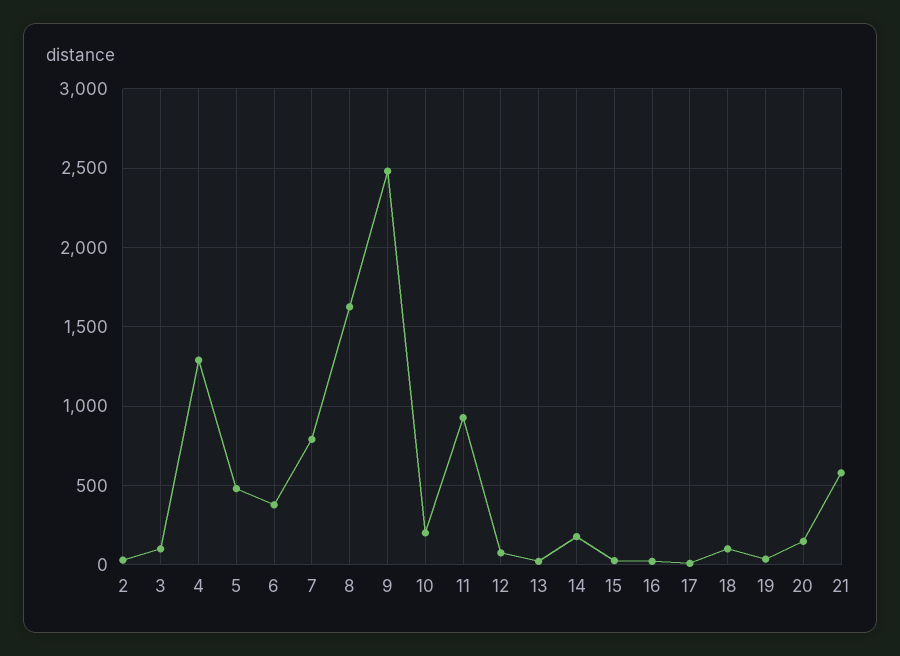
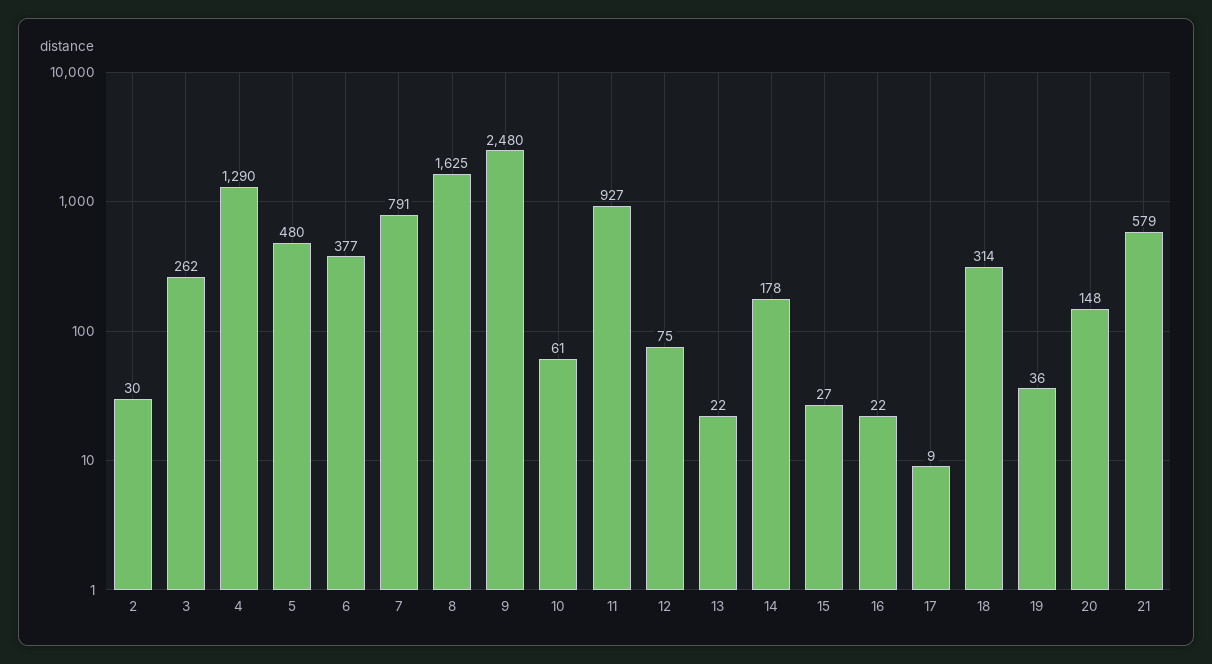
  {
    "2": 30,
-   "3": 100,
+   "3": 262,
    "4": 1290,
    "5": 480,
    "6": 377,
    "7": 791,
    "8": 1625,
    "9": 2480,
-   "10": 200,
+   "10": 61,
    "11": 927,
    "12": 75,
    "13": 22,
    "14": 178,
    "15": 27,
    "16": 22,
    "17": 9,
-   "18": 100,
+   "18": 314,
    "19": 36,
    "20": 148,
    "21": 579
  }

